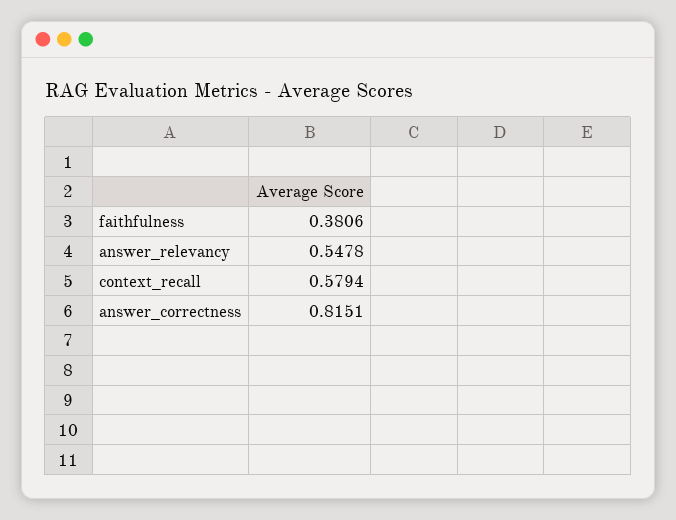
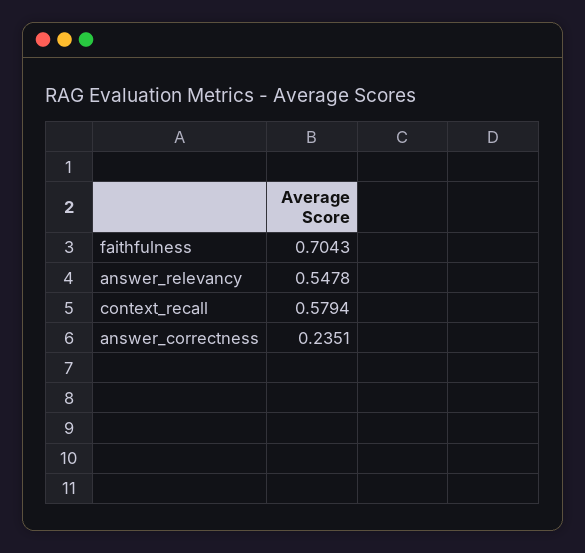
  {
-   "faithfulness": 0.3806,
+   "faithfulness": 0.7043,
    "answer_relevancy": 0.5478,
    "context_recall": 0.5794,
-   "answer_correctness": 0.8151
+   "answer_correctness": 0.2351
  }

